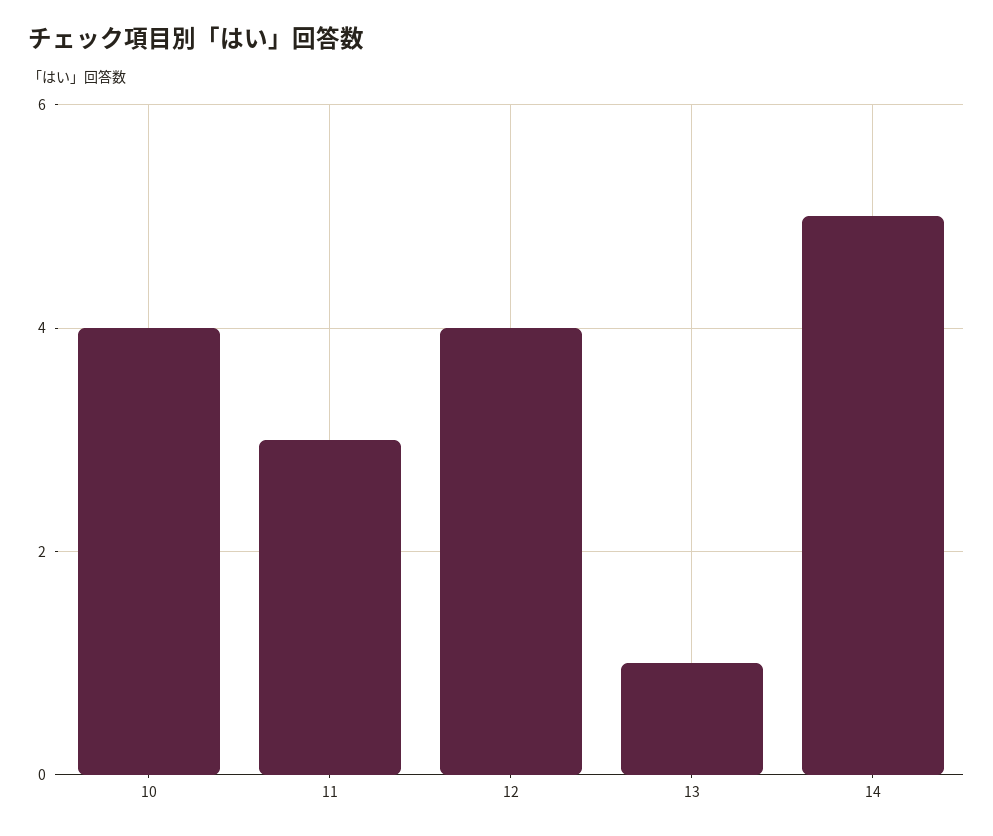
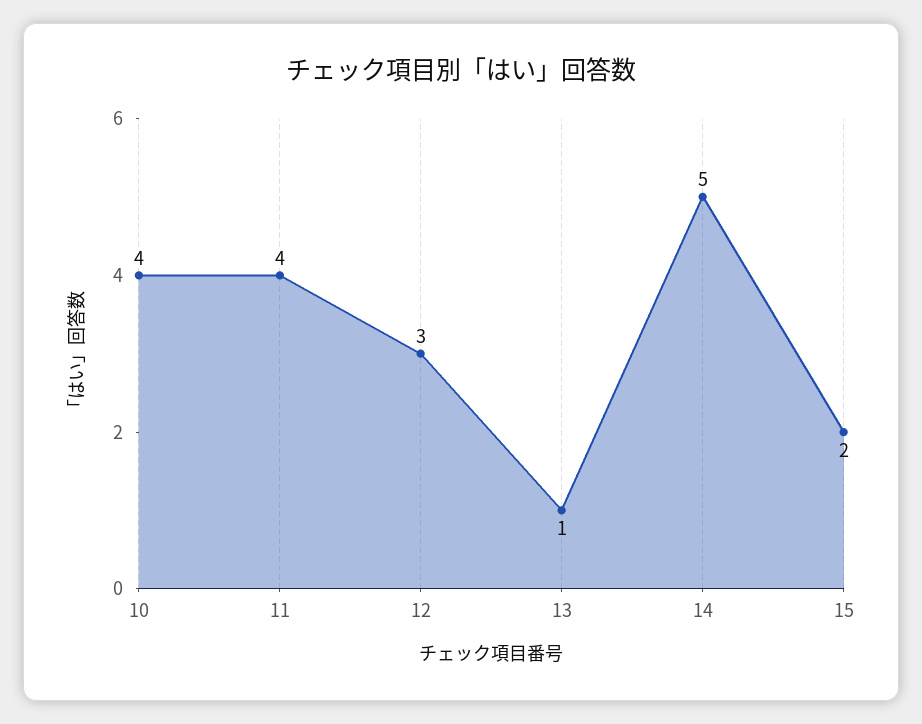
  {
    "10": 4,
-   "11": 3,
+   "11": 4,
-   "12": 4,
+   "12": 3,
    "13": 1,
-   "14": 5
+   "14": 5,
+   "15": 2
  }

